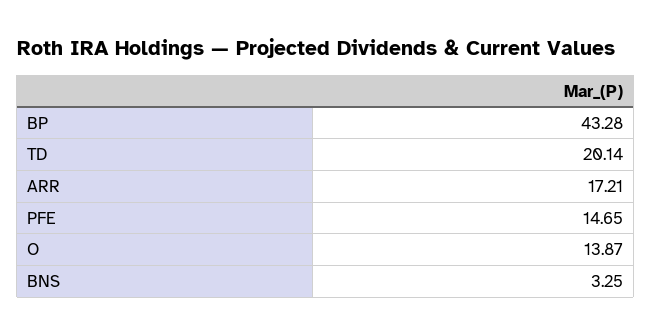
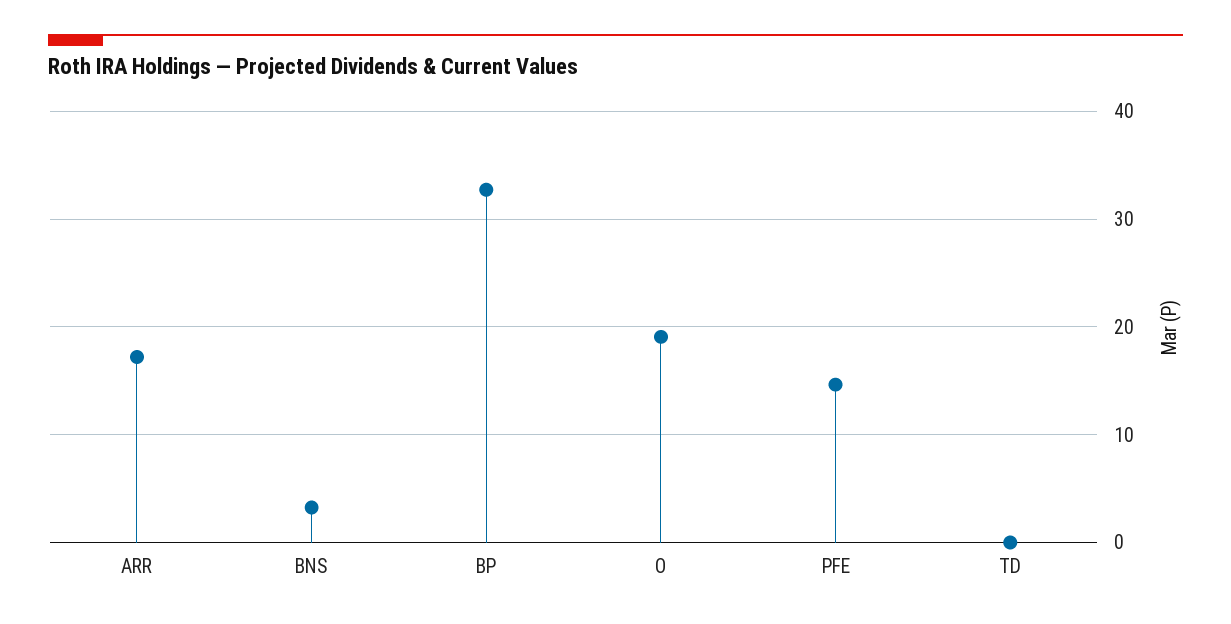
  {
-   "BP": 43.28,
+   "BP": 33,
-   "TD": 20.14,
+   "TD": 0,
    "ARR": 17.21,
    "PFE": 14.65,
-   "O": 13.87,
+   "O": 19,
    "BNS": 3.25
  }

